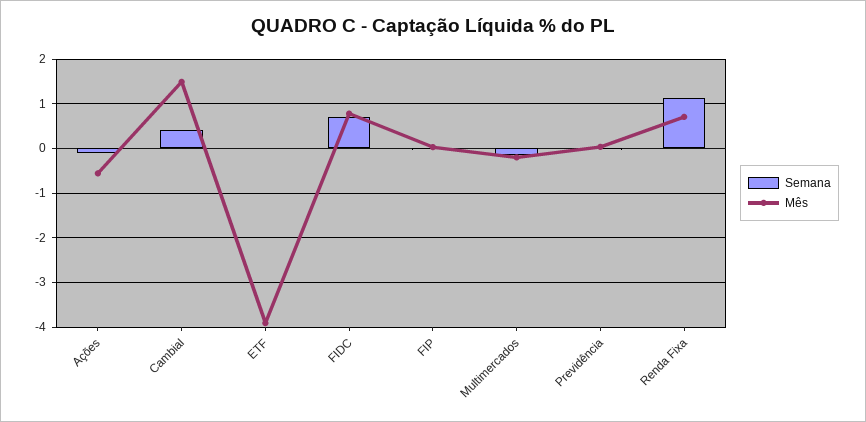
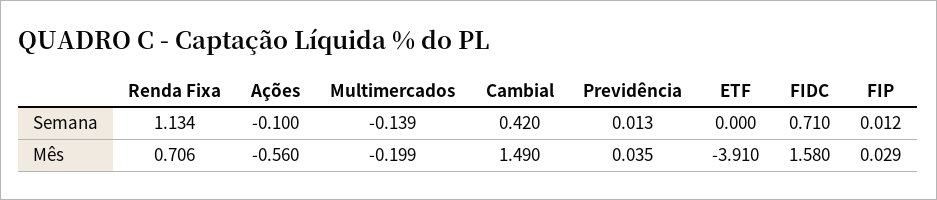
  {
    "Semana": {
      "Ações": -0.1,
      "Cambial": 0.42,
      "ETF": 0,
      "FIDC": 0.71,
      "FIP": 0.012,
      "Multimercados": -0.139,
      "Previdência": 0.013,
      "Renda Fixa": 1.134
    },
    "Mês": {
      "Ações": -0.56,
      "Cambial": 1.49,
      "ETF": -3.91,
-     "FIDC": 0.8,
+     "FIDC": 1.58,
      "FIP": 0.029,
      "Multimercados": -0.199,
      "Previdência": 0.035,
      "Renda Fixa": 0.706
    }
  }

